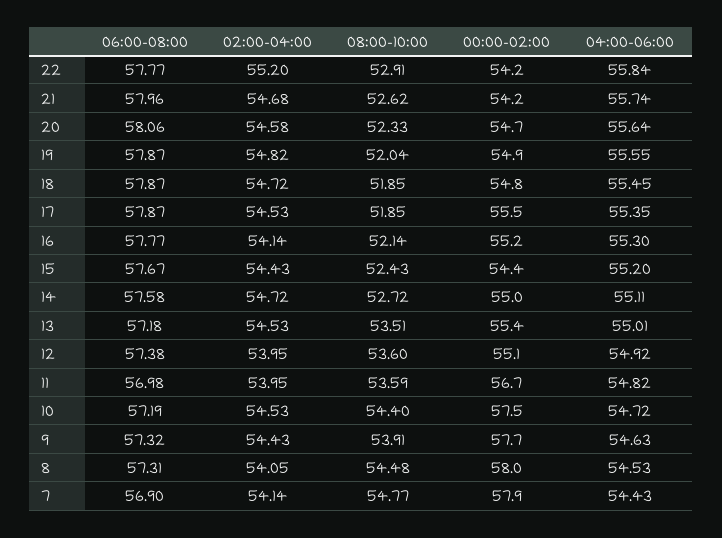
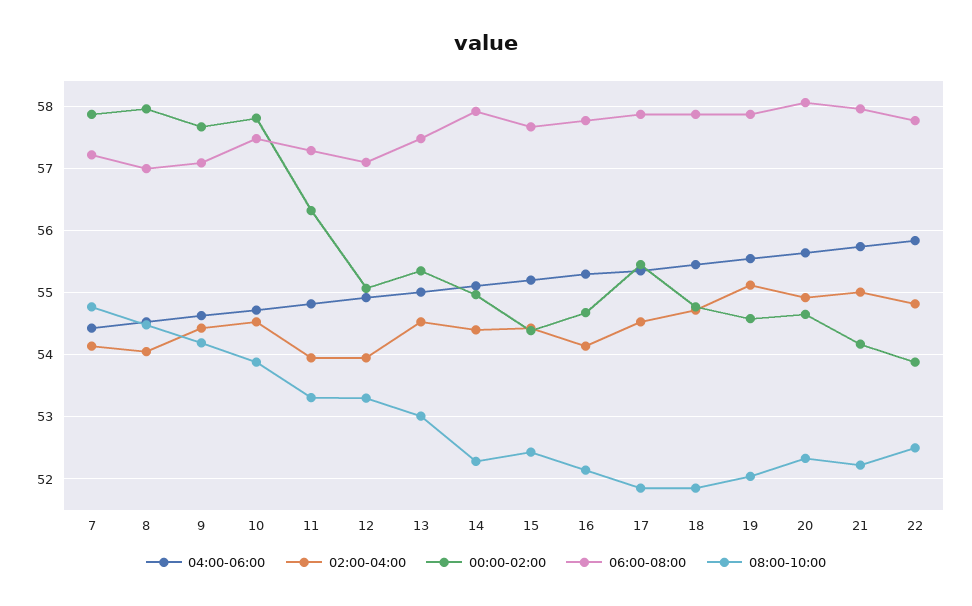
  {
    "06:00-08:00": {
      "22": 57.77,
      "21": 57.96,
      "20": 58.06,
      "19": 57.87,
      "18": 57.87,
      "17": 57.87,
      "16": 57.77,
      "15": 57.67,
-     "14": 57.58,
+     "14": 57.9,
-     "13": 57.18,
+     "13": 57.5,
-     "12": 57.38,
+     "12": 57.1,
-     "11": 56.98,
+     "11": 57.3,
-     "10": 57.19,
+     "10": 57.5,
-     "9": 57.32,
+     "9": 57.1,
-     "8": 57.31,
+     "8": 57,
-     "7": 56.9
+     "7": 57.2
    },
    "02:00-04:00": {
-     "22": 55.2,
+     "22": 54.8,
-     "21": 54.68,
+     "21": 55,
-     "20": 54.58,
+     "20": 54.9,
-     "19": 54.82,
+     "19": 55.1,
      "18": 54.72,
      "17": 54.53,
      "16": 54.14,
      "15": 54.43,
-     "14": 54.72,
+     "14": 54.4,
      "13": 54.53,
      "12": 53.95,
      "11": 53.95,
      "10": 54.53,
      "9": 54.43,
      "8": 54.05,
      "7": 54.14
    },
    "08:00-10:00": {
-     "22": 52.91,
+     "22": 52.5,
-     "21": 52.62,
+     "21": 52.2,
      "20": 52.33,
      "19": 52.04,
      "18": 51.85,
      "17": 51.85,
      "16": 52.14,
      "15": 52.43,
-     "14": 52.72,
+     "14": 52.3,
-     "13": 53.51,
+     "13": 53,
-     "12": 53.6,
+     "12": 53.3,
-     "11": 53.59,
+     "11": 53.3,
-     "10": 54.4,
+     "10": 53.9,
-     "9": 53.91,
+     "9": 54.2,
      "8": 54.48,
      "7": 54.77
    },
    "00:00-02:00": {
-     "22": 54.2,
+     "22": 53.9,
      "21": 54.2,
      "20": 54.7,
-     "19": 54.9,
+     "19": 54.6,
      "18": 54.8,
      "17": 55.5,
-     "16": 55.2,
+     "16": 54.7,
      "15": 54.4,
      "14": 55,
      "13": 55.4,
      "12": 55.1,
-     "11": 56.7,
+     "11": 56.3,
-     "10": 57.5,
+     "10": 57.8,
      "9": 57.7,
      "8": 58,
      "7": 57.9
    },
    "04:00-06:00": {
      "22": 55.84,
      "21": 55.74,
      "20": 55.64,
      "19": 55.55,
      "18": 55.45,
      "17": 55.35,
      "16": 55.3,
      "15": 55.2,
      "14": 55.11,
      "13": 55.01,
      "12": 54.92,
      "11": 54.82,
      "10": 54.72,
      "9": 54.63,
      "8": 54.53,
      "7": 54.43
    }
  }

